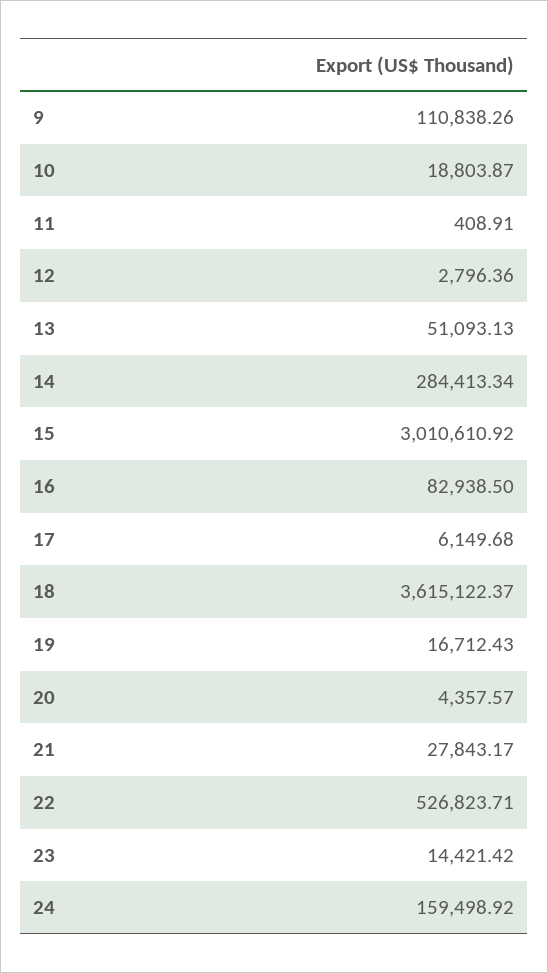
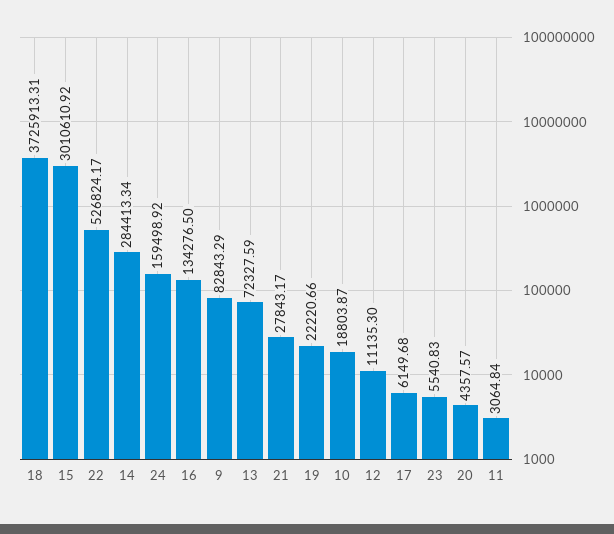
  {
-   "9": 110838.26,
+   "9": 82843.29,
    "10": 18803.87,
-   "11": 408.91,
+   "11": 3064.84,
-   "12": 2796.36,
+   "12": 11135.3,
-   "13": 51093.13,
+   "13": 72327.59,
    "14": 284413.34,
    "15": 3010610.92,
-   "16": 82938.5,
+   "16": 134276.5,
    "17": 6149.68,
-   "18": 3615122.37,
+   "18": 3725913.31,
-   "19": 16712.43,
+   "19": 22220.66,
    "20": 4357.57,
    "21": 27843.17,
-   "22": 526823.71,
+   "22": 526824.17,
-   "23": 14421.42,
+   "23": 5540.83,
    "24": 159498.92
  }

